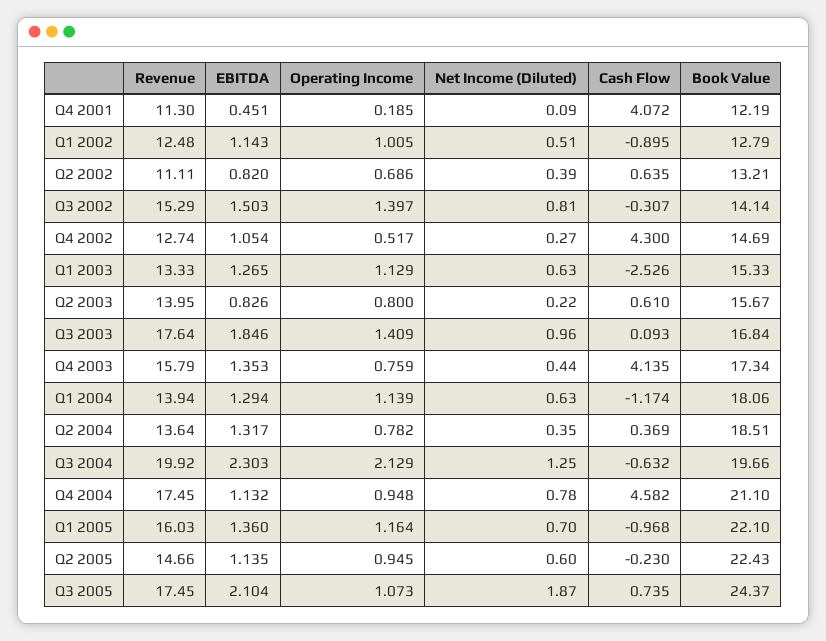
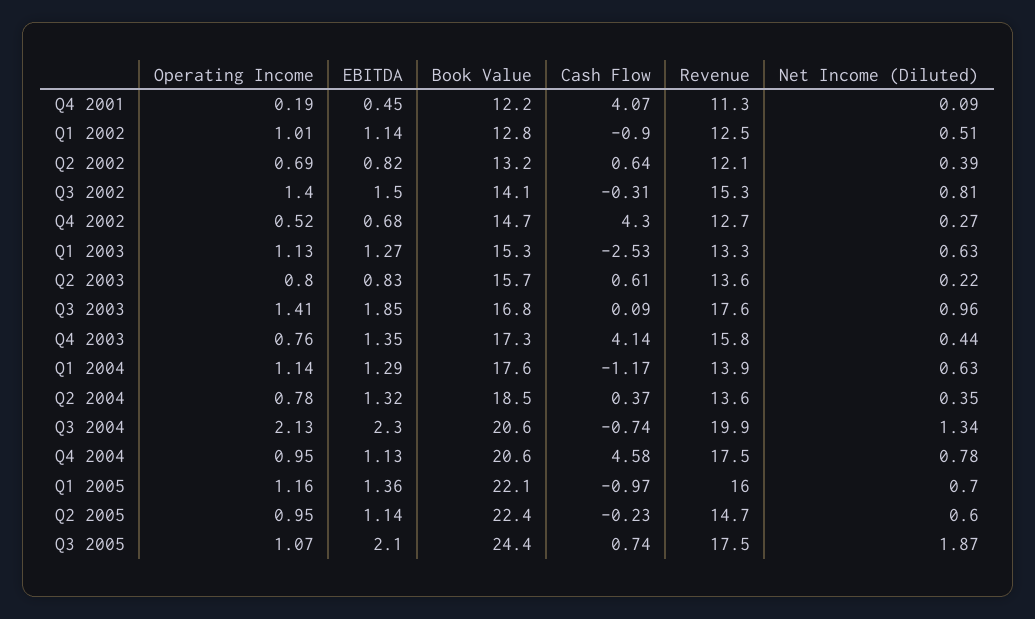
  {
    "Revenue": {
      "Q4 2001": 11.3,
      "Q1 2002": 12.48,
-     "Q2 2002": 11.11,
+     "Q2 2002": 12.1,
      "Q3 2002": 15.29,
      "Q4 2002": 12.74,
      "Q1 2003": 13.33,
-     "Q2 2003": 13.95,
+     "Q2 2003": 13.6,
      "Q3 2003": 17.64,
      "Q4 2003": 15.79,
      "Q1 2004": 13.94,
      "Q2 2004": 13.64,
      "Q3 2004": 19.92,
      "Q4 2004": 17.45,
      "Q1 2005": 16.03,
      "Q2 2005": 14.66,
      "Q3 2005": 17.45
    },
    "EBITDA": {
      "Q4 2001": 0.451,
      "Q1 2002": 1.143,
      "Q2 2002": 0.82,
      "Q3 2002": 1.503,
-     "Q4 2002": 1.054,
+     "Q4 2002": 0.68,
      "Q1 2003": 1.265,
      "Q2 2003": 0.826,
      "Q3 2003": 1.846,
      "Q4 2003": 1.353,
      "Q1 2004": 1.294,
      "Q2 2004": 1.317,
      "Q3 2004": 2.303,
      "Q4 2004": 1.132,
      "Q1 2005": 1.36,
      "Q2 2005": 1.135,
      "Q3 2005": 2.104
    },
    "Operating Income": {
      "Q4 2001": 0.185,
      "Q1 2002": 1.005,
      "Q2 2002": 0.686,
      "Q3 2002": 1.397,
      "Q4 2002": 0.517,
      "Q1 2003": 1.129,
      "Q2 2003": 0.8,
      "Q3 2003": 1.409,
      "Q4 2003": 0.759,
      "Q1 2004": 1.139,
      "Q2 2004": 0.782,
      "Q3 2004": 2.129,
      "Q4 2004": 0.948,
      "Q1 2005": 1.164,
      "Q2 2005": 0.945,
      "Q3 2005": 1.073
    },
    "Net Income (Diluted)": {
      "Q4 2001": 0.09,
      "Q1 2002": 0.51,
      "Q2 2002": 0.39,
      "Q3 2002": 0.81,
      "Q4 2002": 0.27,
      "Q1 2003": 0.63,
      "Q2 2003": 0.22,
      "Q3 2003": 0.96,
      "Q4 2003": 0.44,
      "Q1 2004": 0.63,
      "Q2 2004": 0.35,
-     "Q3 2004": 1.25,
+     "Q3 2004": 1.34,
      "Q4 2004": 0.78,
      "Q1 2005": 0.7,
      "Q2 2005": 0.6,
      "Q3 2005": 1.87
    },
    "Cash Flow": {
      "Q4 2001": 4.072,
      "Q1 2002": -0.895,
      "Q2 2002": 0.635,
      "Q3 2002": -0.307,
      "Q4 2002": 4.3,
      "Q1 2003": -2.526,
      "Q2 2003": 0.61,
      "Q3 2003": 0.093,
      "Q4 2003": 4.135,
      "Q1 2004": -1.174,
      "Q2 2004": 0.369,
-     "Q3 2004": -0.632,
+     "Q3 2004": -0.74,
      "Q4 2004": 4.582,
      "Q1 2005": -0.968,
      "Q2 2005": -0.23,
      "Q3 2005": 0.735
    },
    "Book Value": {
      "Q4 2001": 12.19,
      "Q1 2002": 12.79,
      "Q2 2002": 13.21,
      "Q3 2002": 14.14,
      "Q4 2002": 14.69,
      "Q1 2003": 15.33,
      "Q2 2003": 15.67,
      "Q3 2003": 16.84,
      "Q4 2003": 17.34,
-     "Q1 2004": 18.06,
+     "Q1 2004": 17.6,
      "Q2 2004": 18.51,
-     "Q3 2004": 19.66,
+     "Q3 2004": 20.6,
-     "Q4 2004": 21.1,
+     "Q4 2004": 20.6,
      "Q1 2005": 22.1,
      "Q2 2005": 22.43,
      "Q3 2005": 24.37
    }
  }

